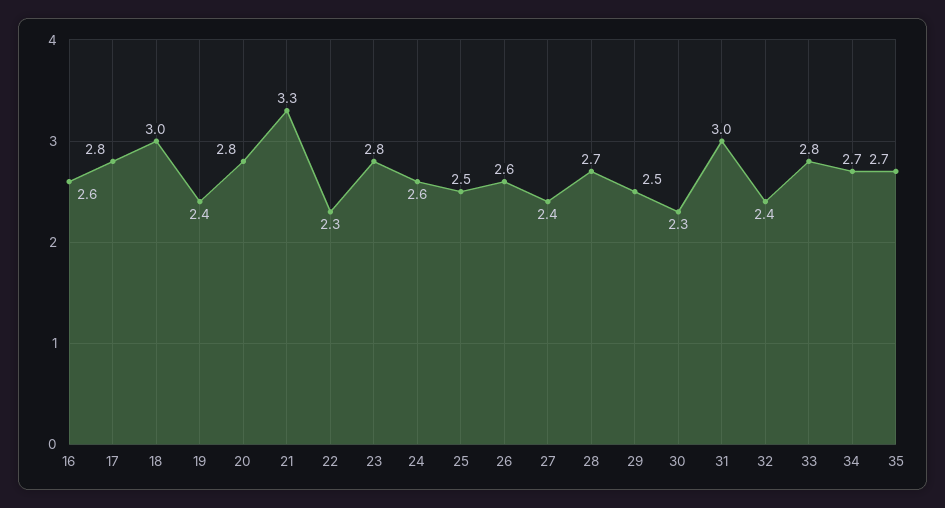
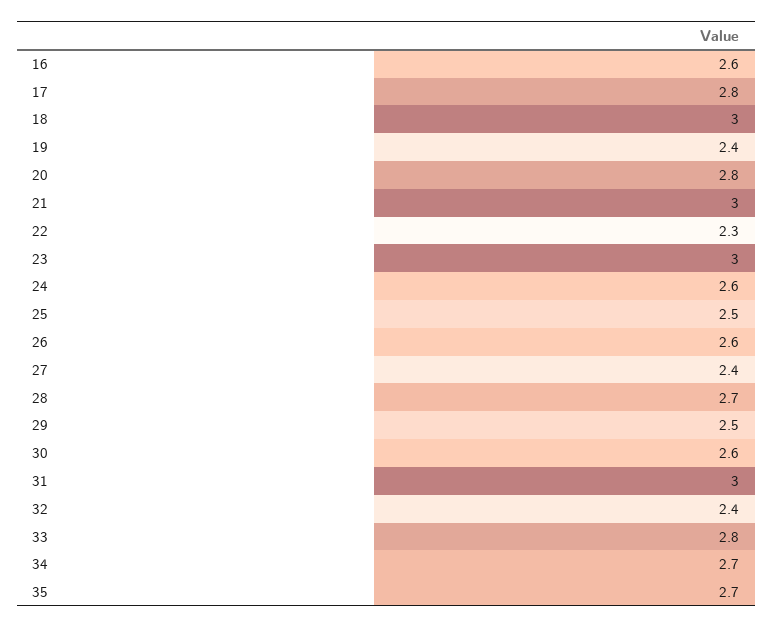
  {
    "16": 2.6,
    "17": 2.8,
    "18": 3,
    "19": 2.4,
    "20": 2.8,
-   "21": 3.3,
+   "21": 3,
    "22": 2.3,
-   "23": 2.8,
+   "23": 3,
    "24": 2.6,
    "25": 2.5,
    "26": 2.6,
    "27": 2.4,
    "28": 2.7,
    "29": 2.5,
-   "30": 2.3,
+   "30": 2.6,
    "31": 3,
    "32": 2.4,
    "33": 2.8,
    "34": 2.7,
    "35": 2.7
  }

